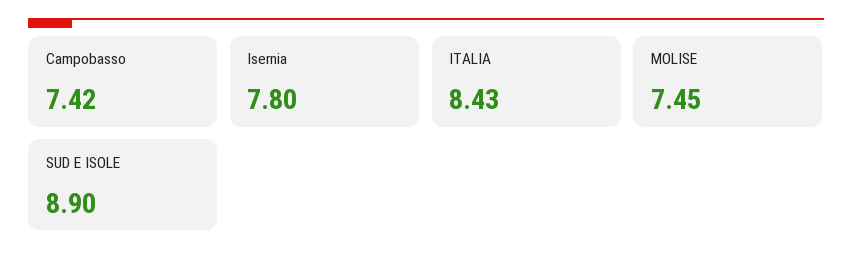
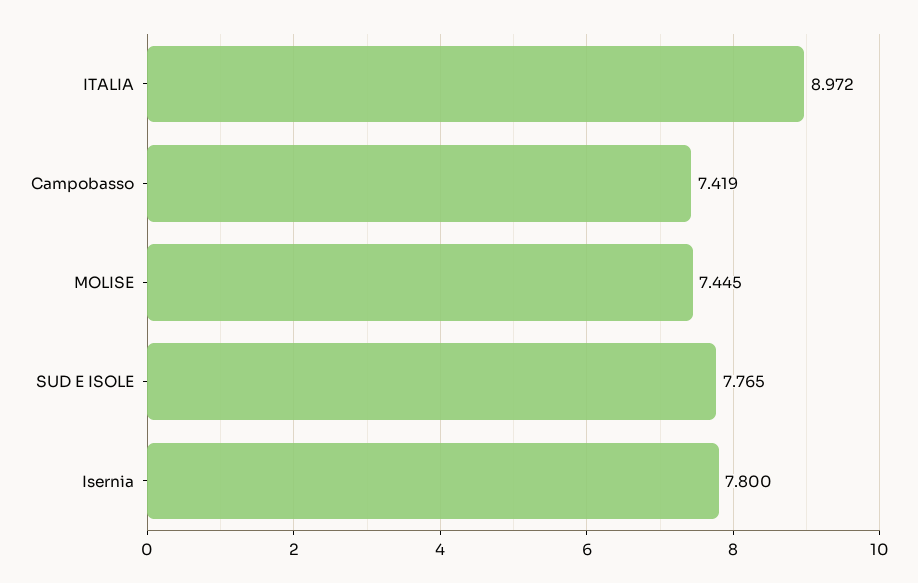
  {
    "Campobasso": 7.419,
    "Isernia": 7.8,
-   "ITALIA": 8.43,
+   "ITALIA": 8.972,
    "MOLISE": 7.445,
-   "SUD E ISOLE": 8.9
+   "SUD E ISOLE": 7.765
  }

